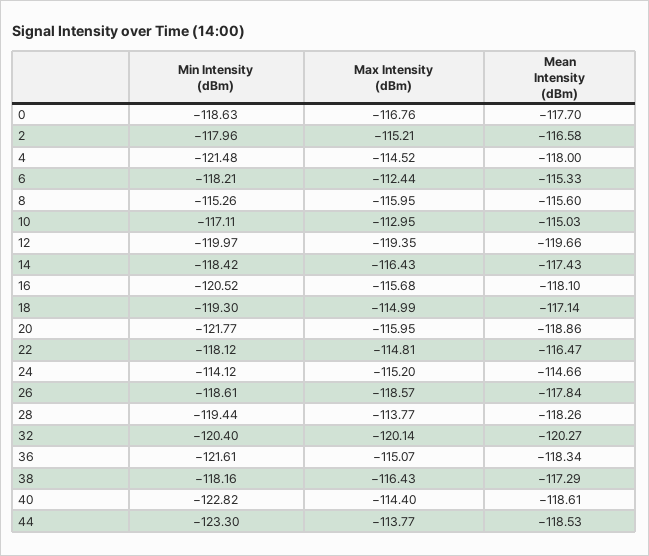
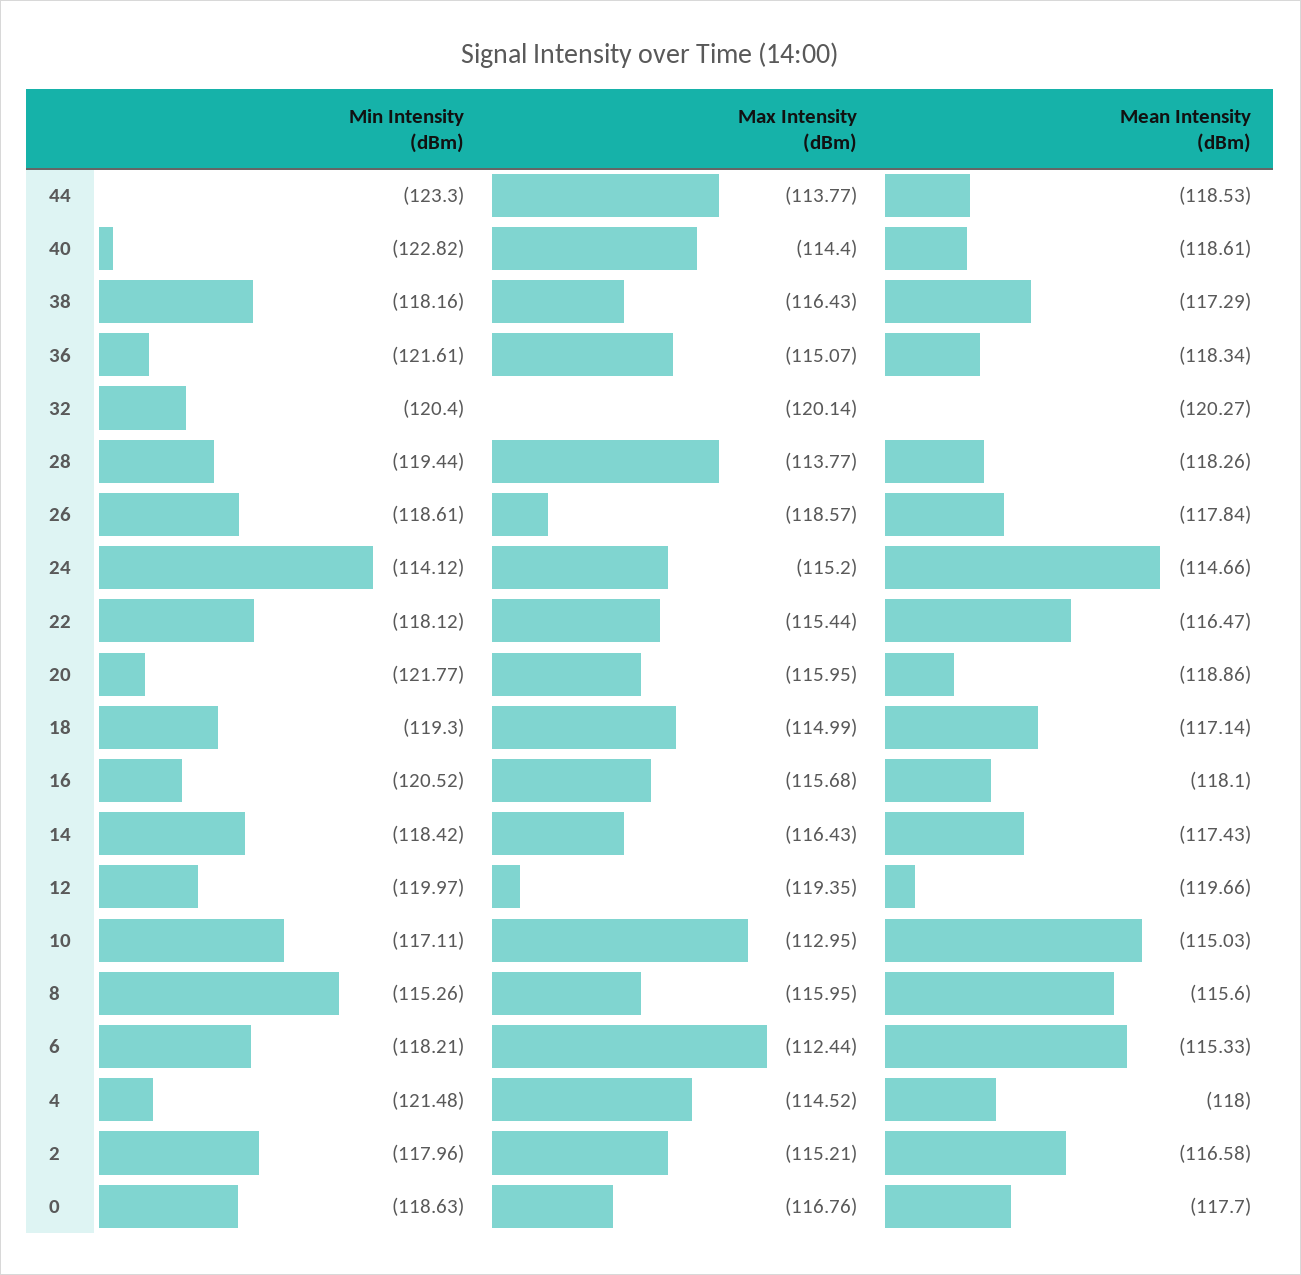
  {
    "Min Intensity (dBm)": {
      "0": -118.63,
      "2": -117.96,
      "4": -121.48,
      "6": -118.21,
      "8": -115.26,
      "10": -117.11,
      "12": -119.97,
      "14": -118.42,
      "16": -120.52,
      "18": -119.3,
      "20": -121.77,
      "22": -118.12,
      "24": -114.12,
      "26": -118.61,
      "28": -119.44,
      "32": -120.4,
      "36": -121.61,
      "38": -118.16,
      "40": -122.82,
      "44": -123.3
    },
    "Max Intensity (dBm)": {
      "0": -116.76,
      "2": -115.21,
      "4": -114.52,
      "6": -112.44,
      "8": -115.95,
      "10": -112.95,
      "12": -119.35,
      "14": -116.43,
      "16": -115.68,
      "18": -114.99,
      "20": -115.95,
-     "22": -114.81,
+     "22": -115.44,
      "24": -115.2,
      "26": -118.57,
      "28": -113.77,
      "32": -120.14,
      "36": -115.07,
      "38": -116.43,
      "40": -114.4,
      "44": -113.77
    },
    "Mean Intensity (dBm)": {
      "0": -117.7,
      "2": -116.58,
      "4": -118,
      "6": -115.33,
      "8": -115.6,
      "10": -115.03,
      "12": -119.66,
      "14": -117.43,
      "16": -118.1,
      "18": -117.14,
      "20": -118.86,
      "22": -116.47,
      "24": -114.66,
      "26": -117.84,
      "28": -118.26,
      "32": -120.27,
      "36": -118.34,
      "38": -117.29,
      "40": -118.61,
      "44": -118.53
    }
  }

